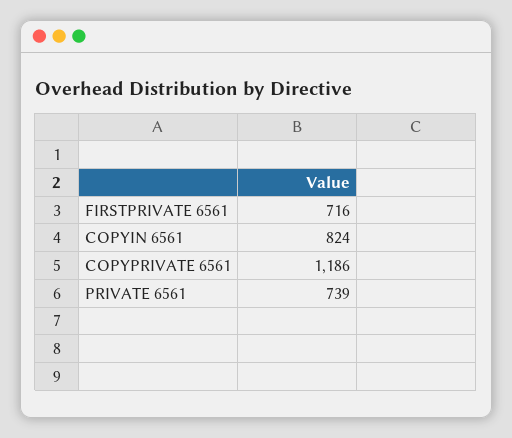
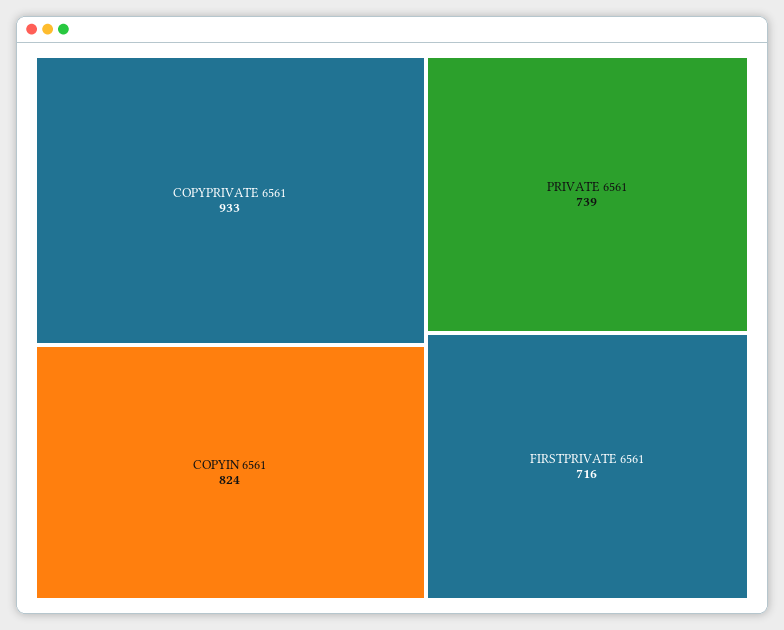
  {
    "FIRSTPRIVATE 6561": 716,
    "COPYIN 6561": 824,
-   "COPYPRIVATE 6561": 1186,
+   "COPYPRIVATE 6561": 933,
    "PRIVATE 6561": 739
  }

